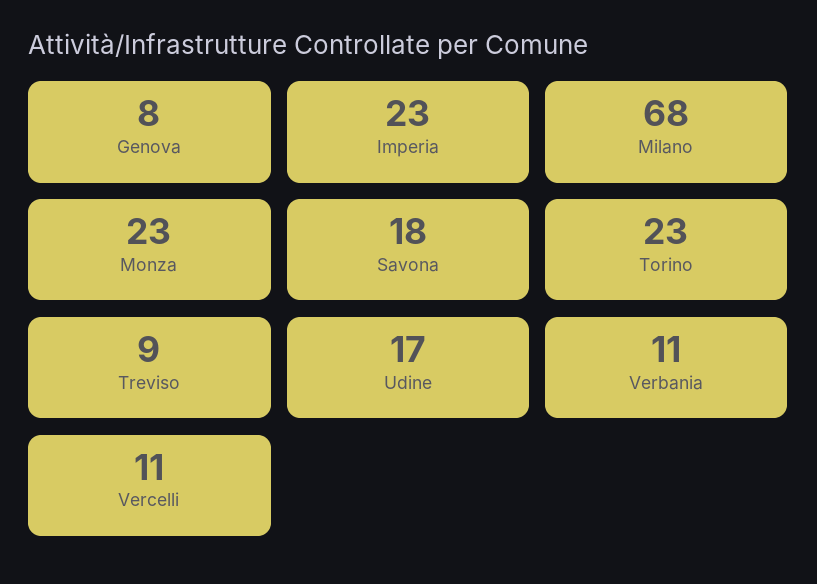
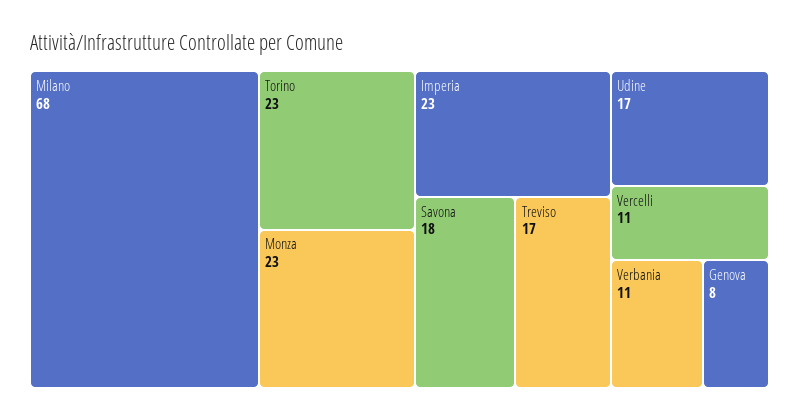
  {
    "Genova": 8,
    "Imperia": 23,
    "Milano": 68,
    "Monza": 23,
    "Savona": 18,
    "Torino": 23,
-   "Treviso": 9,
+   "Treviso": 17,
    "Udine": 17,
    "Verbania": 11,
    "Vercelli": 11
  }

